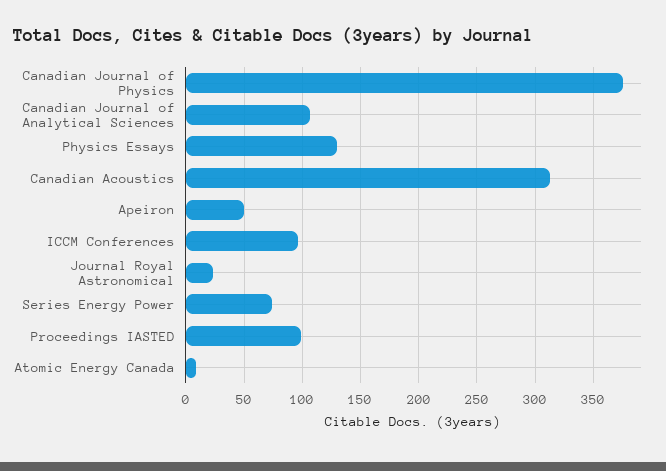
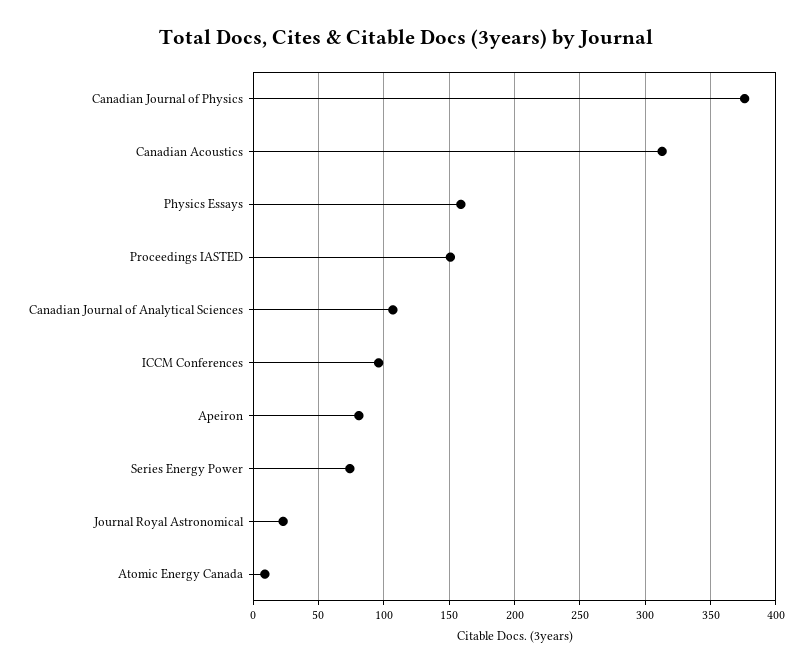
  {
    "Canadian Journal of Physics": 375,
    "Canadian Journal of Analytical Sciences": 105,
-   "Physics Essays": 130,
+   "Physics Essays": 160,
    "Canadian Acoustics": 315,
-   "Apeiron": 50,
+   "Apeiron": 80,
    "ICCM Conferences": 95,
    "Journal Royal Astronomical": 25,
    "Series Energy Power": 75,
-   "Proceedings IASTED": 100,
+   "Proceedings IASTED": 150,
    "Atomic Energy Canada": 10
  }

